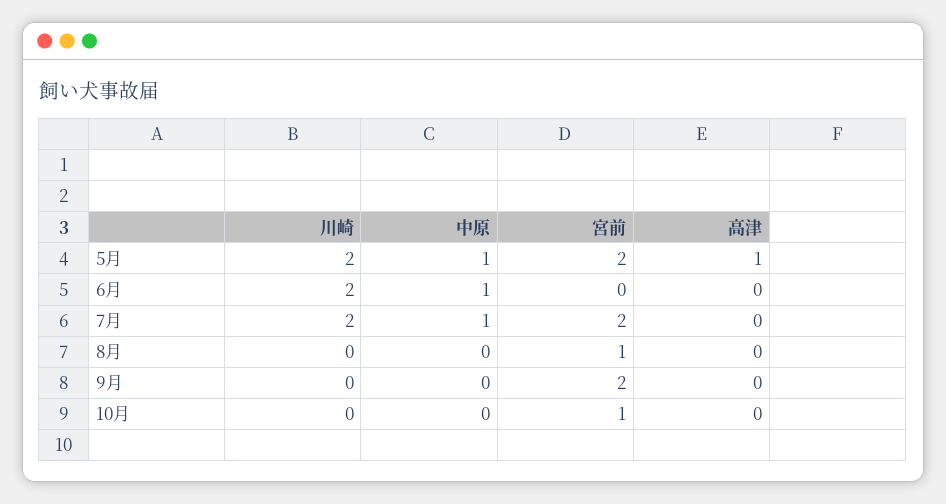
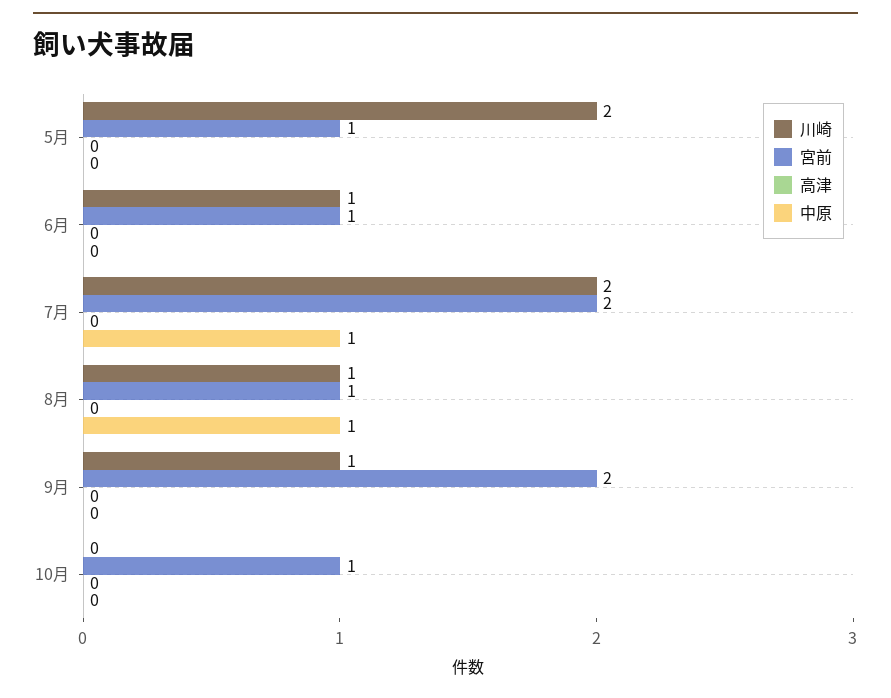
  {
    "川崎": {
      "5月": 2,
-     "6月": 2,
+     "6月": 1,
      "7月": 2,
-     "8月": 0,
+     "8月": 1,
-     "9月": 0,
+     "9月": 1,
      "10月": 0
    },
    "中原": {
-     "5月": 1,
+     "5月": 0,
-     "6月": 1,
+     "6月": 0,
      "7月": 1,
-     "8月": 0,
+     "8月": 1,
      "9月": 0,
      "10月": 0
    },
    "宮前": {
-     "5月": 2,
+     "5月": 1,
-     "6月": 0,
+     "6月": 1,
      "7月": 2,
      "8月": 1,
      "9月": 2,
      "10月": 1
    },
    "高津": {
-     "5月": 1,
+     "5月": 0,
      "6月": 0,
      "7月": 0,
      "8月": 0,
      "9月": 0,
      "10月": 0
    }
  }

